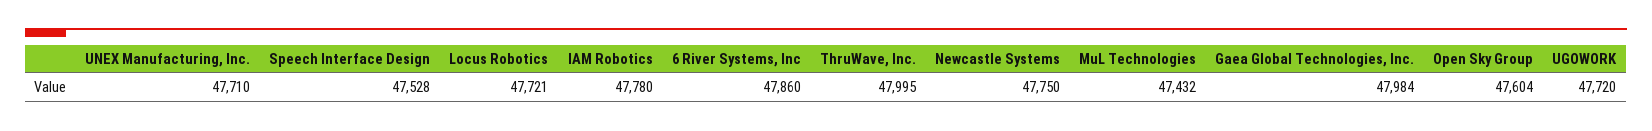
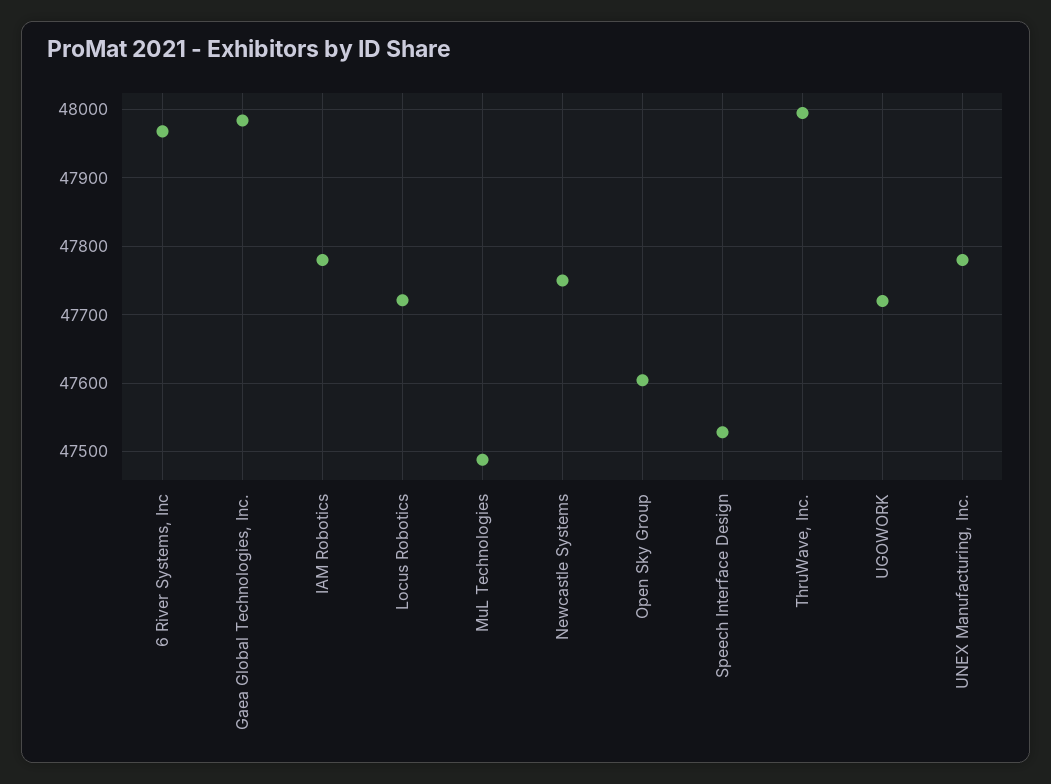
  {
-   "UNEX Manufacturing, Inc.": 47710,
+   "UNEX Manufacturing, Inc.": 47780,
    "Speech Interface Design": 47528,
    "Locus Robotics": 47721,
    "IAM Robotics": 47780,
-   "6 River Systems, Inc": 47860,
+   "6 River Systems, Inc": 47970,
    "ThruWave, Inc.": 47995,
    "Newcastle Systems": 47750,
-   "MuL Technologies": 47432,
+   "MuL Technologies": 47490,
    "Gaea Global Technologies, Inc.": 47984,
    "Open Sky Group": 47604,
    "UGOWORK": 47720
  }

